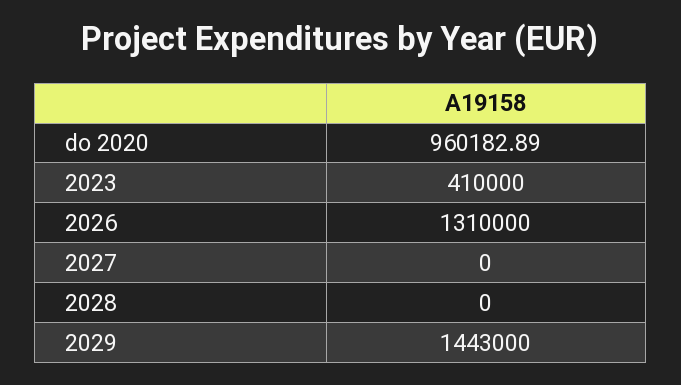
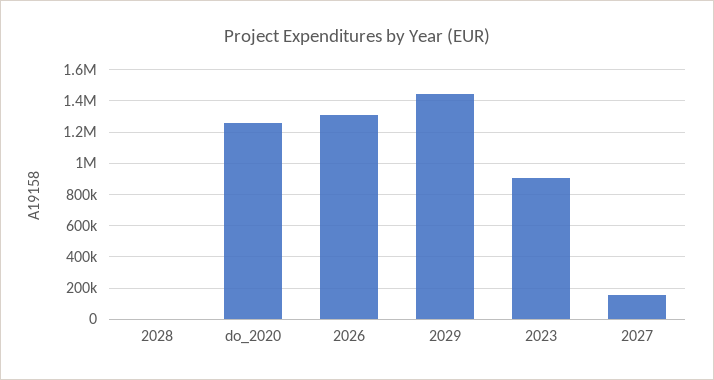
  {
-   "do 2020": 960182.89,
+   "do 2020": 1250000,
-   "2023": 410000,
+   "2023": 900000,
    "2026": 1310000,
-   "2027": 0,
+   "2027": 150000,
    "2028": 0,
    "2029": 1443000
  }

